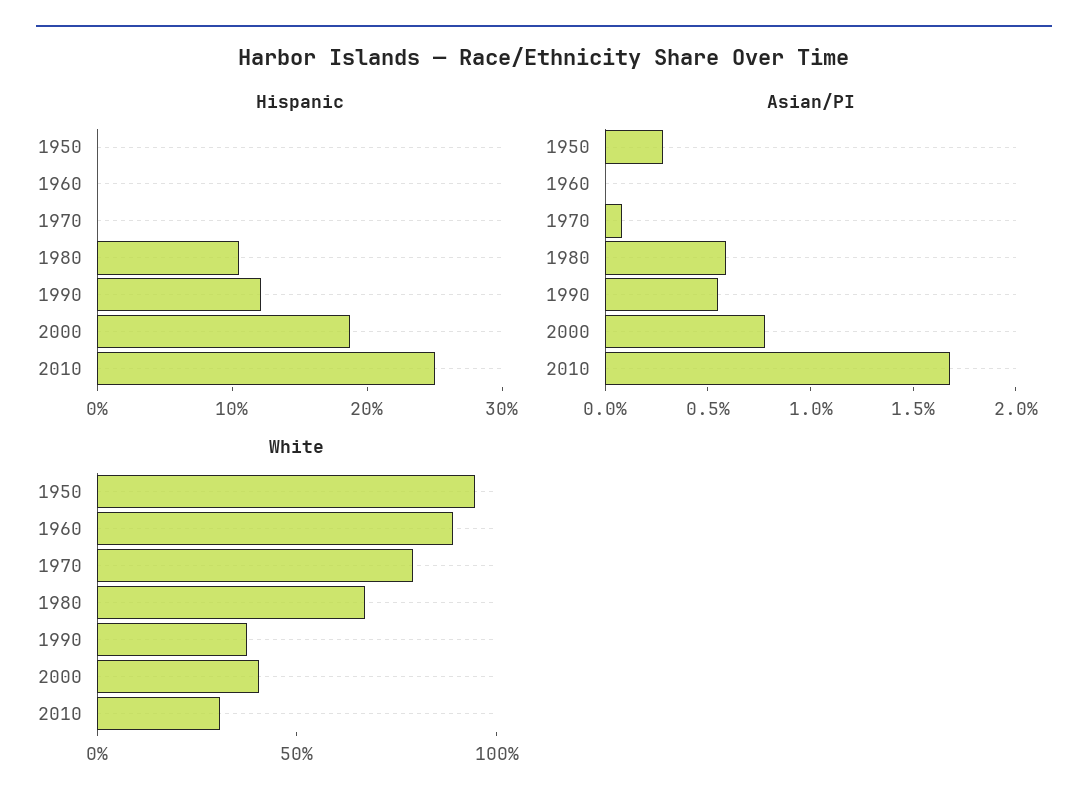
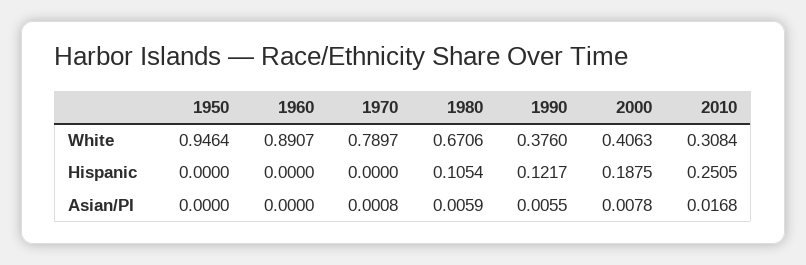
  {
    "Hispanic": {
      "1950": 0,
      "1960": 0,
      "1970": 0,
      "1980": 0.1054,
      "1990": 0.1217,
      "2000": 0.1875,
      "2010": 0.2505
    },
    "Asian/PI": {
-     "1950": 0.003,
+     "1950": 0,
      "1960": 0,
      "1970": 0.0008,
      "1980": 0.0059,
      "1990": 0.0055,
      "2000": 0.0078,
      "2010": 0.0168
    },
    "White": {
      "1950": 0.9464,
      "1960": 0.8907,
      "1970": 0.7897,
      "1980": 0.6706,
      "1990": 0.376,
      "2000": 0.4063,
      "2010": 0.3084
    }
  }

